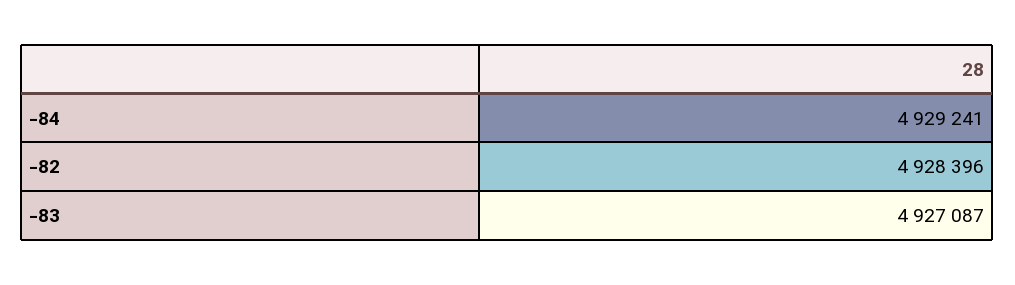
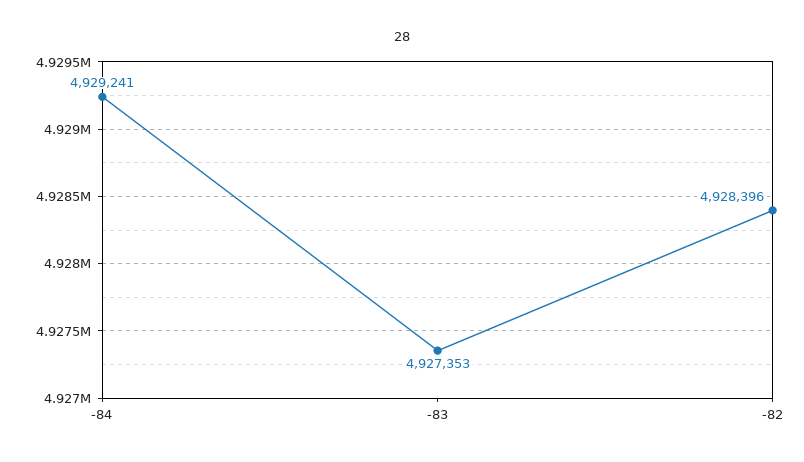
  {
    "-84": 4929241,
    "-82": 4928396,
-   "-83": 4927087
+   "-83": 4927353
  }

